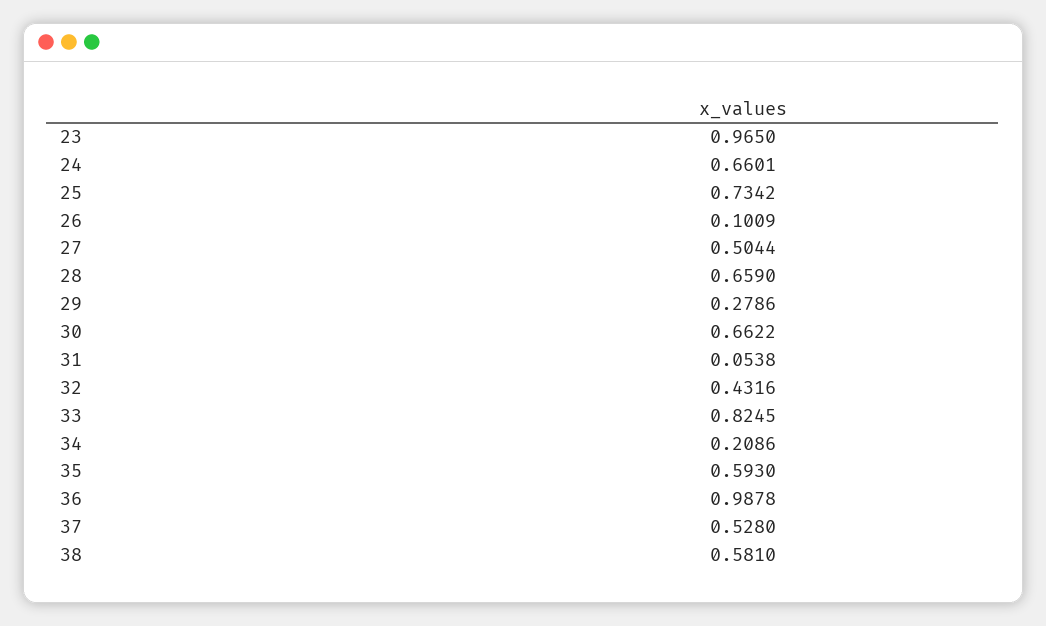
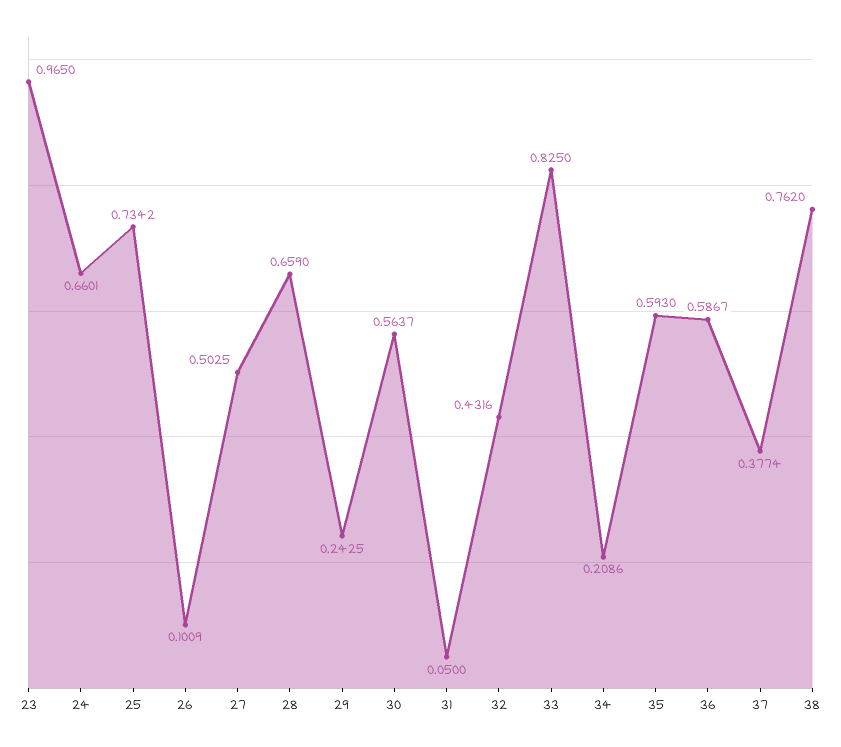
  {
    "23": 0.965,
    "24": 0.6601,
    "25": 0.7342,
    "26": 0.1009,
-   "27": 0.5044,
+   "27": 0.5025,
    "28": 0.659,
-   "29": 0.2786,
+   "29": 0.2425,
-   "30": 0.6622,
+   "30": 0.5637,
-   "31": 0.0538,
+   "31": 0.05,
    "32": 0.4316,
-   "33": 0.8245,
+   "33": 0.825,
    "34": 0.2086,
    "35": 0.593,
-   "36": 0.9878,
+   "36": 0.5867,
-   "37": 0.528,
+   "37": 0.3774,
-   "38": 0.581
+   "38": 0.762
  }

